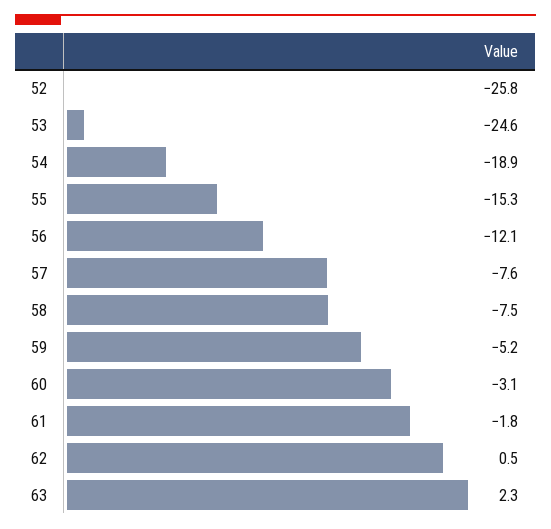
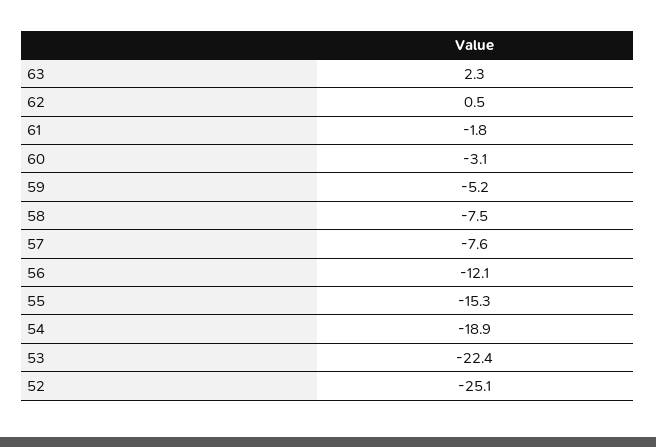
  {
-   "52": -25.8,
+   "52": -25.1,
-   "53": -24.6,
+   "53": -22.4,
    "54": -18.9,
    "55": -15.3,
    "56": -12.1,
    "57": -7.6,
    "58": -7.5,
    "59": -5.2,
    "60": -3.1,
    "61": -1.8,
    "62": 0.5,
    "63": 2.3
  }

